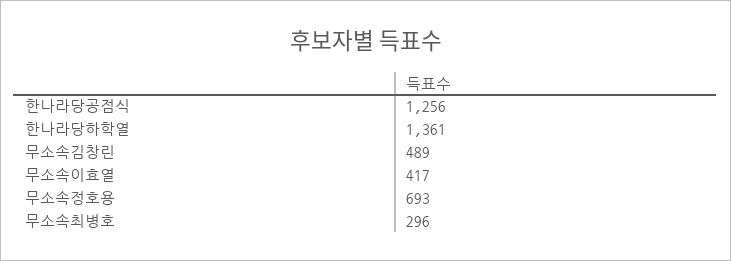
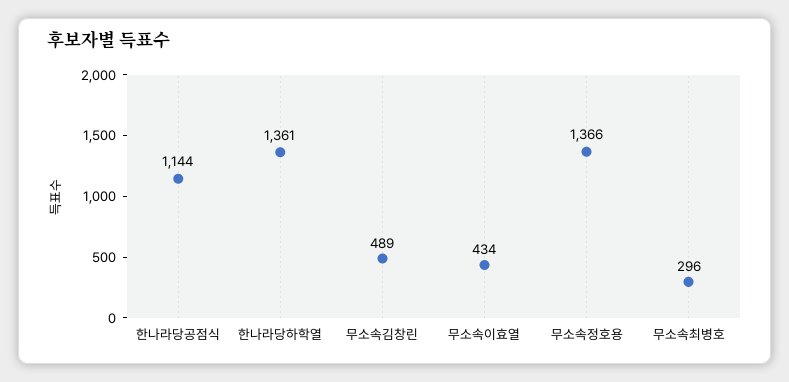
  {
-   "한나라당공점식": 1256,
+   "한나라당공점식": 1144,
    "한나라당하학열": 1361,
    "무소속김창린": 489,
-   "무소속이효열": 417,
+   "무소속이효열": 434,
-   "무소속정호용": 693,
+   "무소속정호용": 1366,
    "무소속최병호": 296
  }

